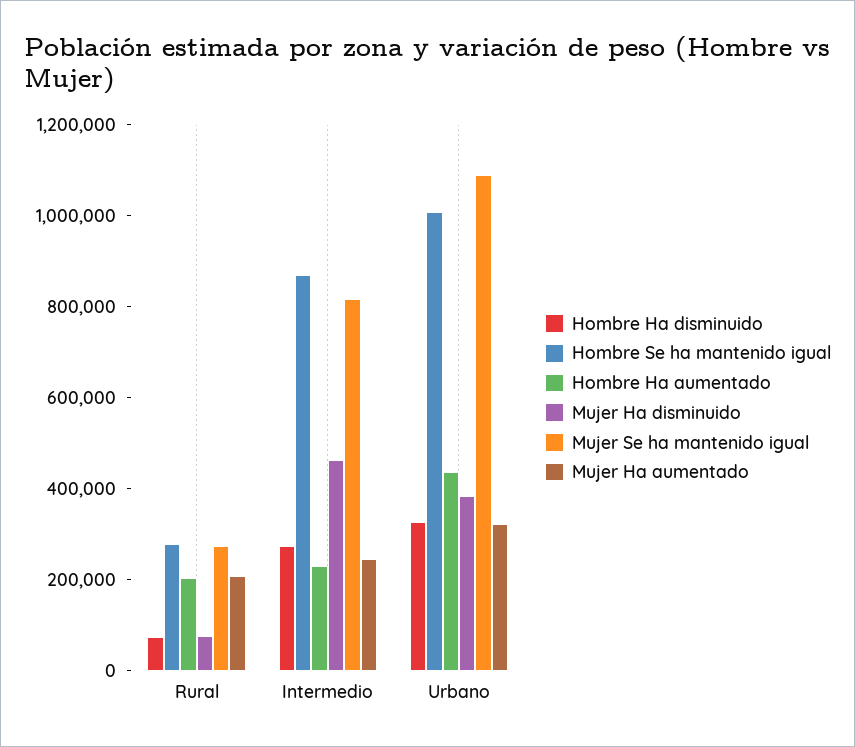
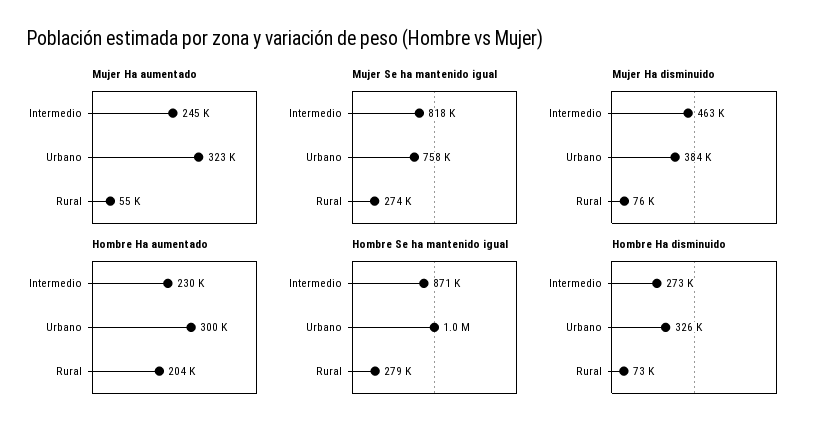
  {
    "Hombre Ha disminuido": {
      "Rural": 73000,
      "Intermedio": 273000,
      "Urbano": 326000
    },
    "Hombre Se ha mantenido igual": {
      "Rural": 279000,
      "Intermedio": 871000,
      "Urbano": 1000000
    },
    "Hombre Ha aumentado": {
      "Rural": 204000,
      "Intermedio": 230000,
-     "Urbano": 450000
+     "Urbano": 300000
    },
    "Mujer Ha disminuido": {
      "Rural": 76000,
      "Intermedio": 463000,
      "Urbano": 384000
    },
    "Mujer Se ha mantenido igual": {
      "Rural": 274000,
      "Intermedio": 818000,
-     "Urbano": 1100000
+     "Urbano": 758000
    },
    "Mujer Ha aumentado": {
-     "Rural": 200000,
+     "Rural": 55000,
      "Intermedio": 245000,
      "Urbano": 323000
    }
  }

